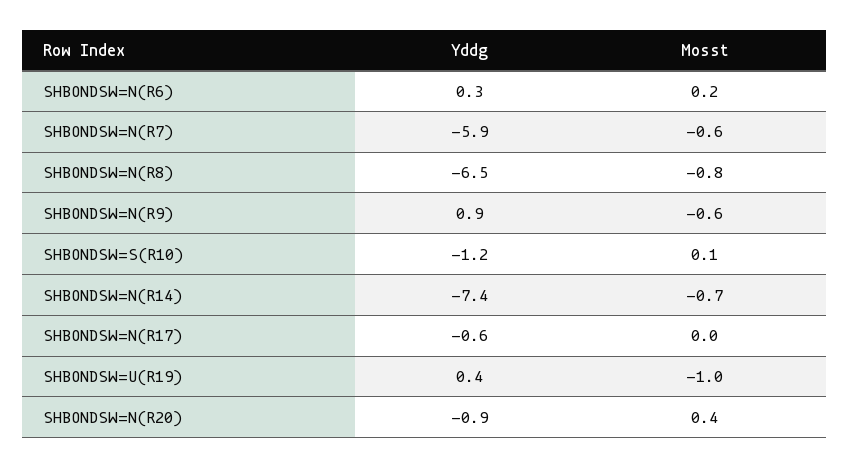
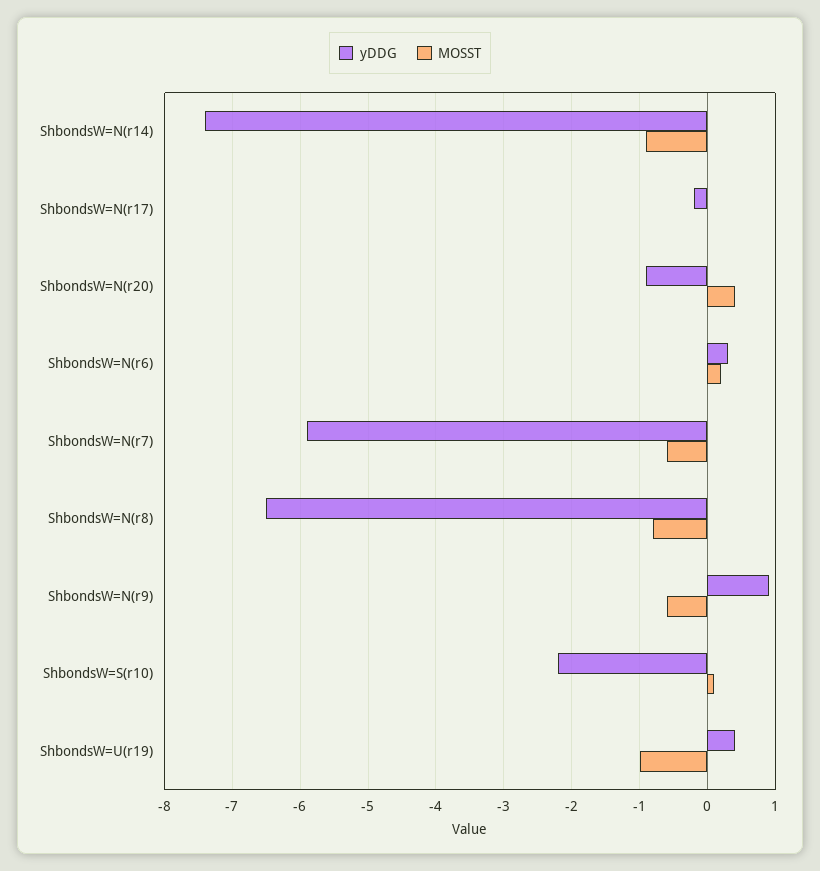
  {
    "Yddg": {
      "SHBONDSW=N(R6)": 0.3,
      "SHBONDSW=N(R7)": -5.9,
      "SHBONDSW=N(R8)": -6.5,
      "SHBONDSW=N(R9)": 0.9,
-     "SHBONDSW=S(R10)": -1.2,
+     "SHBONDSW=S(R10)": -2.2,
      "SHBONDSW=N(R14)": -7.4,
-     "SHBONDSW=N(R17)": -0.6,
+     "SHBONDSW=N(R17)": -0.2,
      "SHBONDSW=U(R19)": 0.4,
      "SHBONDSW=N(R20)": -0.9
    },
    "Mosst": {
      "SHBONDSW=N(R6)": 0.2,
      "SHBONDSW=N(R7)": -0.6,
      "SHBONDSW=N(R8)": -0.8,
      "SHBONDSW=N(R9)": -0.6,
      "SHBONDSW=S(R10)": 0.1,
-     "SHBONDSW=N(R14)": -0.7,
+     "SHBONDSW=N(R14)": -0.9,
      "SHBONDSW=N(R17)": 0,
      "SHBONDSW=U(R19)": -1,
      "SHBONDSW=N(R20)": 0.4
    }
  }

